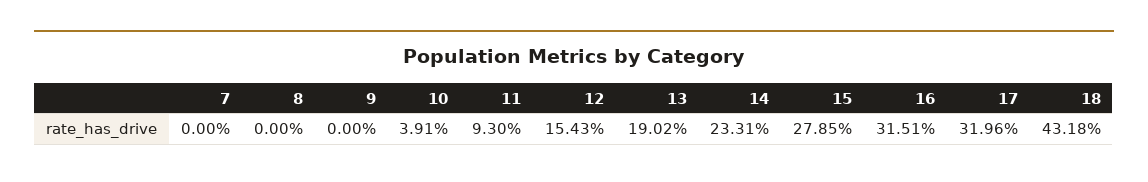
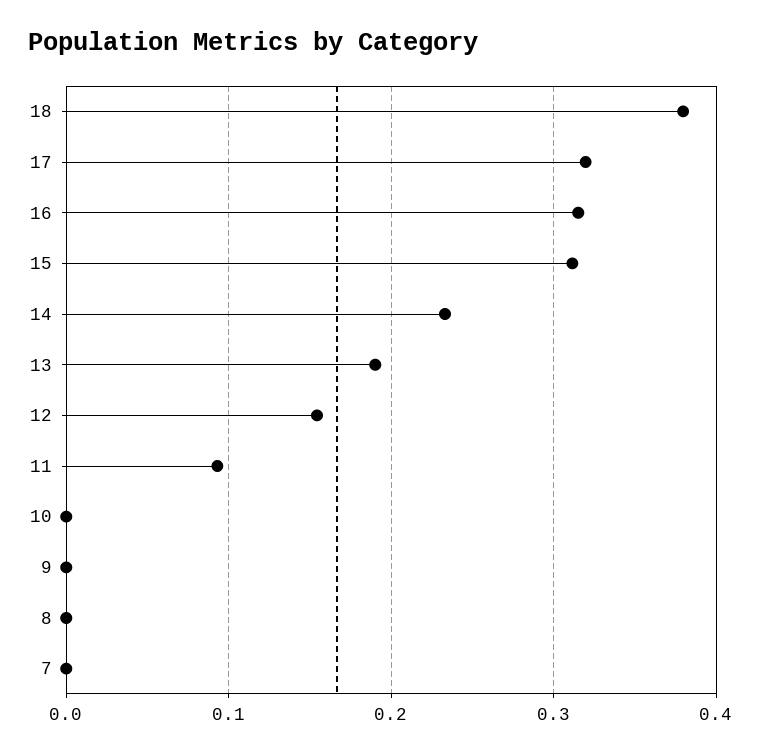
  {
    "7": 0,
    "8": 0,
    "9": 0,
-   "10": 0.0391,
+   "10": 0,
    "11": 0.093,
    "12": 0.1543,
    "13": 0.1902,
    "14": 0.2331,
-   "15": 0.2785,
+   "15": 0.31,
    "16": 0.3151,
    "17": 0.3196,
-   "18": 0.4318
+   "18": 0.38
  }

